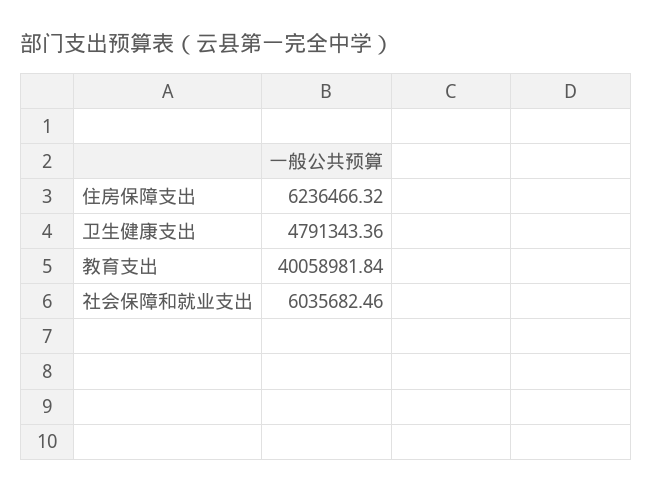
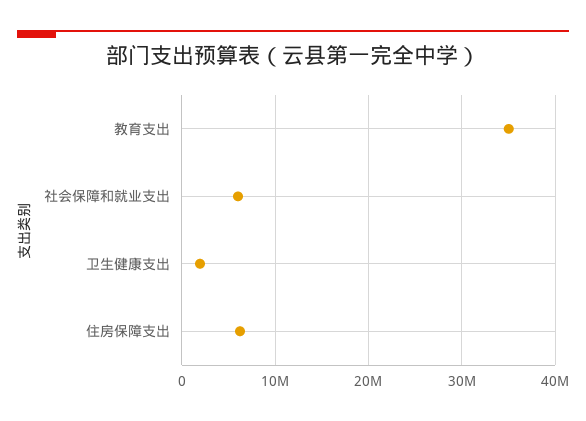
  {
    "住房保障支出": 6236466.32,
-   "卫生健康支出": 4791343.36,
+   "卫生健康支出": 2000000,
-   "教育支出": 40058981.84,
+   "教育支出": 35000000,
    "社会保障和就业支出": 6035682.46
  }

